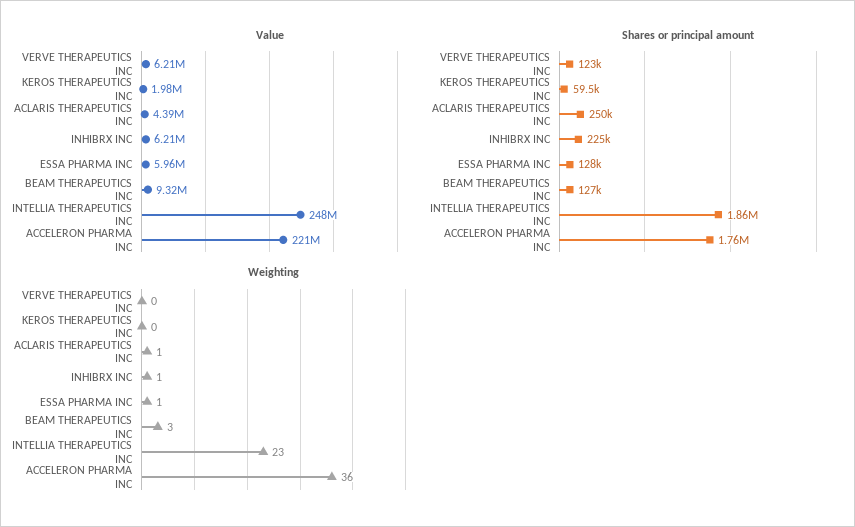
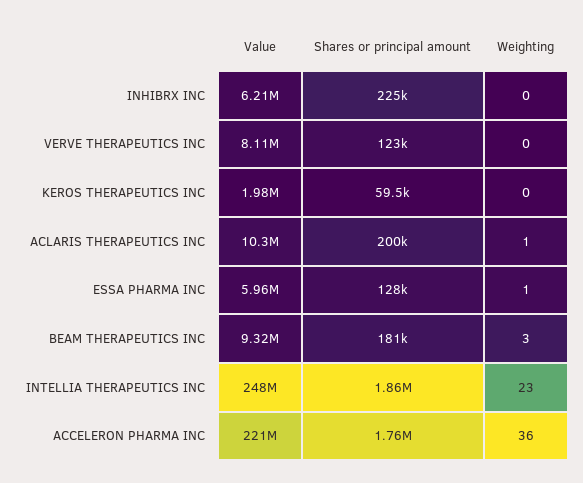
  {
    "Value": {
-     "VERVE THERAPEUTICS INC": 6210000,
+     "VERVE THERAPEUTICS INC": 8110000,
      "KEROS THERAPEUTICS INC": 1980000,
-     "ACLARIS THERAPEUTICS INC": 4390000,
+     "ACLARIS THERAPEUTICS INC": 10300000,
      "INHIBRX INC": 6210000,
      "ESSA PHARMA INC": 5960000,
      "BEAM THERAPEUTICS INC": 9320000,
      "INTELLIA THERAPEUTICS INC": 248000000,
      "ACCELERON PHARMA INC": 221000000
    },
    "Shares or principal amount": {
      "VERVE THERAPEUTICS INC": 123000,
      "KEROS THERAPEUTICS INC": 59500,
-     "ACLARIS THERAPEUTICS INC": 250000,
+     "ACLARIS THERAPEUTICS INC": 200000,
      "INHIBRX INC": 225000,
      "ESSA PHARMA INC": 128000,
-     "BEAM THERAPEUTICS INC": 127000,
+     "BEAM THERAPEUTICS INC": 181000,
      "INTELLIA THERAPEUTICS INC": 1860000,
      "ACCELERON PHARMA INC": 1760000
    },
    "Weighting": {
      "VERVE THERAPEUTICS INC": 0,
      "KEROS THERAPEUTICS INC": 0,
      "ACLARIS THERAPEUTICS INC": 1,
-     "INHIBRX INC": 1,
+     "INHIBRX INC": 0,
      "ESSA PHARMA INC": 1,
      "BEAM THERAPEUTICS INC": 3,
      "INTELLIA THERAPEUTICS INC": 23,
      "ACCELERON PHARMA INC": 36
    }
  }

